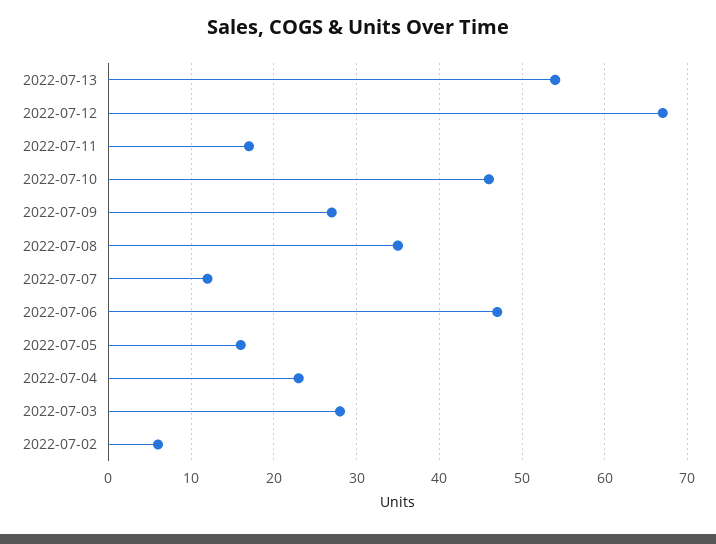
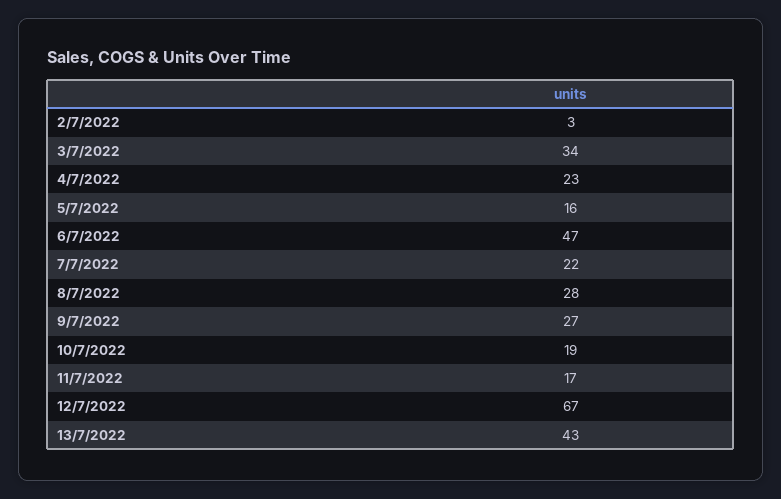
  {
-   "2022-07-13": 54,
+   "2022-07-13": 43,
    "2022-07-12": 67,
    "2022-07-11": 17,
-   "2022-07-10": 46,
+   "2022-07-10": 19,
    "2022-07-09": 27,
-   "2022-07-08": 35,
+   "2022-07-08": 28,
-   "2022-07-07": 12,
+   "2022-07-07": 22,
    "2022-07-06": 47,
    "2022-07-05": 16,
    "2022-07-04": 23,
-   "2022-07-03": 28,
+   "2022-07-03": 34,
-   "2022-07-02": 6
+   "2022-07-02": 3
  }

